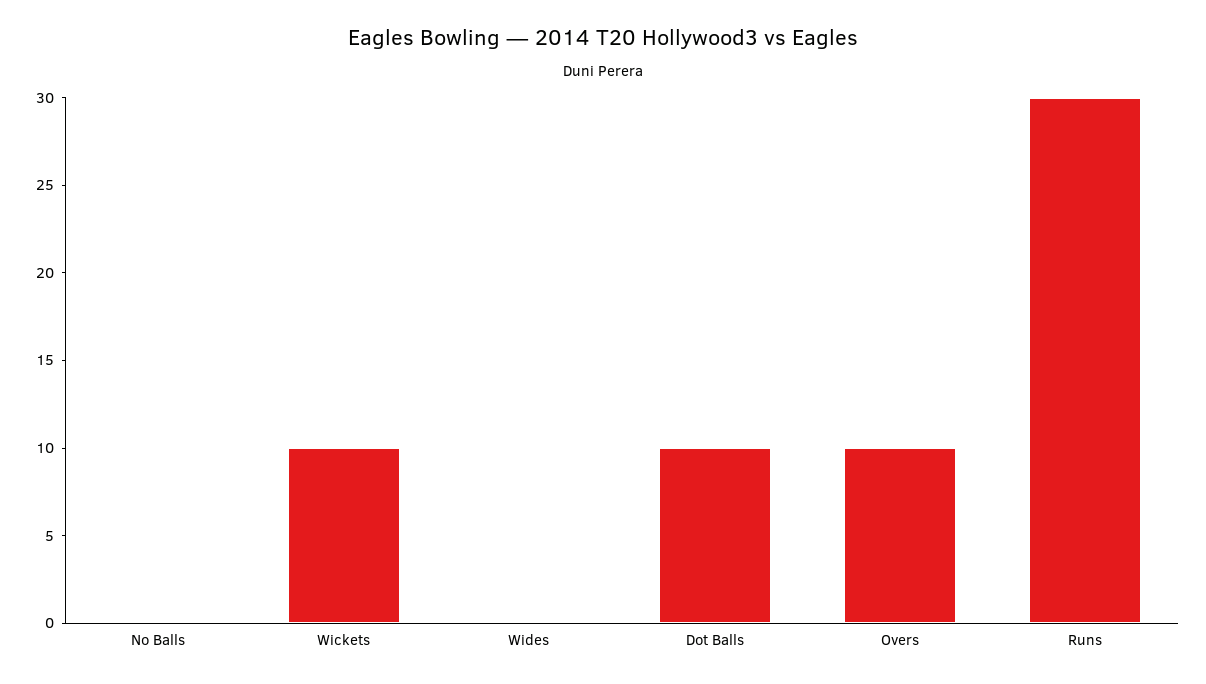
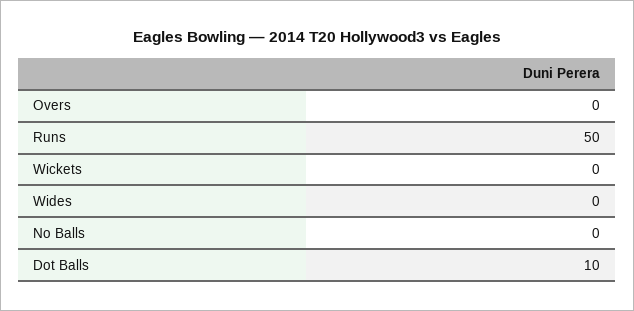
  {
    "No Balls": 0,
-   "Wickets": 10,
+   "Wickets": 0,
    "Wides": 0,
    "Dot Balls": 10,
-   "Overs": 10,
+   "Overs": 0,
-   "Runs": 30
+   "Runs": 50
  }

